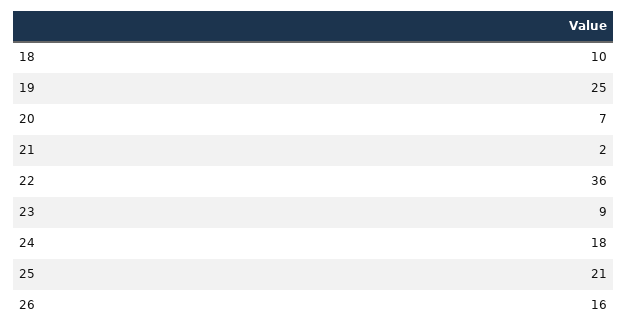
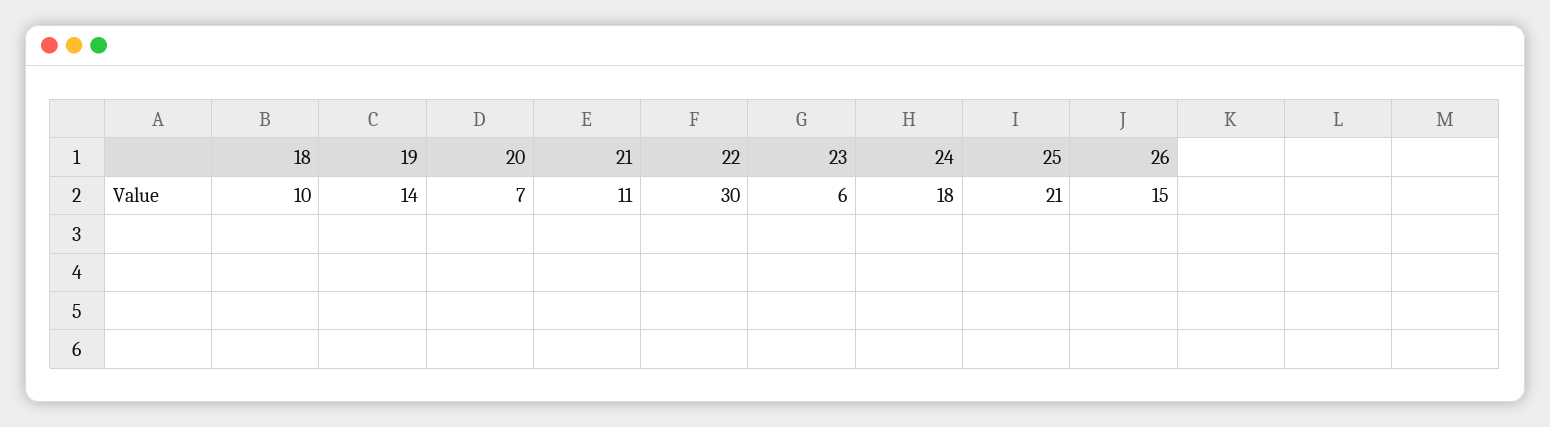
  {
    "18": 10,
-   "19": 25,
+   "19": 14,
    "20": 7,
-   "21": 2,
+   "21": 11,
-   "22": 36,
+   "22": 30,
-   "23": 9,
+   "23": 6,
    "24": 18,
    "25": 21,
-   "26": 16
+   "26": 15
  }

